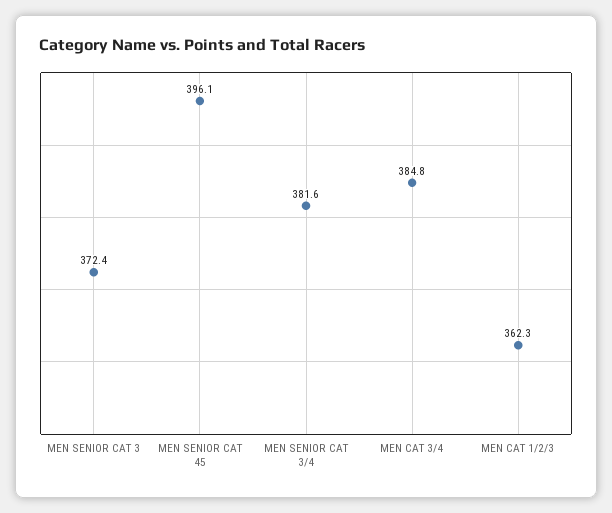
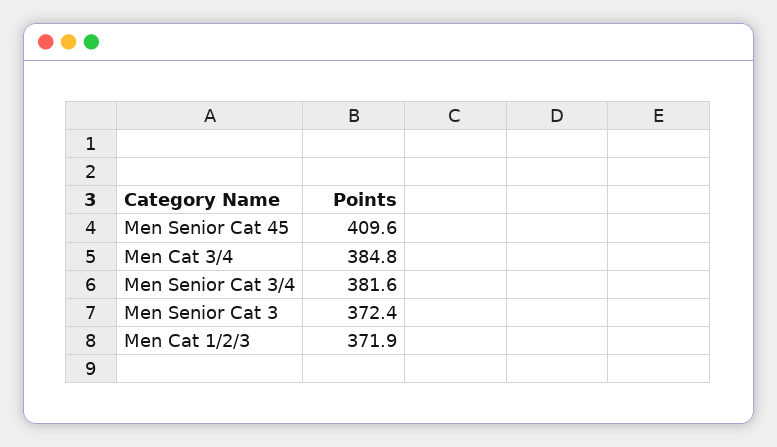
  {
    "MEN SENIOR CAT 3": 372.4,
-   "MEN SENIOR CAT 45": 396.1,
+   "MEN SENIOR CAT 45": 409.6,
    "MEN SENIOR CAT 3/4": 381.6,
    "MEN CAT 3/4": 384.8,
-   "MEN CAT 1/2/3": 362.3
+   "MEN CAT 1/2/3": 371.9
  }

